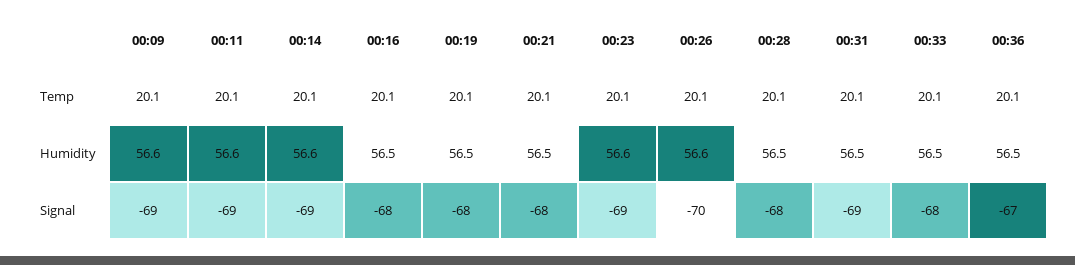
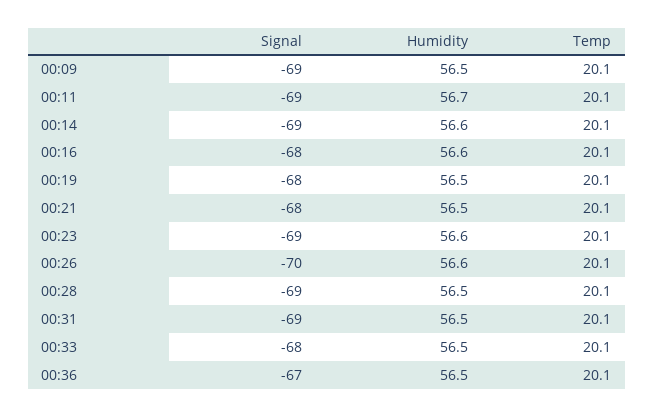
  {
    "00:09": {
      "Temp": 20.1,
-     "Humidity": 56.6,
+     "Humidity": 56.5,
      "Signal": -69
    },
    "00:11": {
      "Temp": 20.1,
-     "Humidity": 56.6,
+     "Humidity": 56.7,
      "Signal": -69
    },
    "00:14": {
      "Temp": 20.1,
      "Humidity": 56.6,
      "Signal": -69
    },
    "00:16": {
      "Temp": 20.1,
-     "Humidity": 56.5,
+     "Humidity": 56.6,
      "Signal": -68
    },
    "00:19": {
      "Temp": 20.1,
      "Humidity": 56.5,
      "Signal": -68
    },
    "00:21": {
      "Temp": 20.1,
      "Humidity": 56.5,
      "Signal": -68
    },
    "00:23": {
      "Temp": 20.1,
      "Humidity": 56.6,
      "Signal": -69
    },
    "00:26": {
      "Temp": 20.1,
      "Humidity": 56.6,
      "Signal": -70
    },
    "00:28": {
      "Temp": 20.1,
      "Humidity": 56.5,
-     "Signal": -68
+     "Signal": -69
    },
    "00:31": {
      "Temp": 20.1,
      "Humidity": 56.5,
      "Signal": -69
    },
    "00:33": {
      "Temp": 20.1,
      "Humidity": 56.5,
      "Signal": -68
    },
    "00:36": {
      "Temp": 20.1,
      "Humidity": 56.5,
      "Signal": -67
    }
  }

